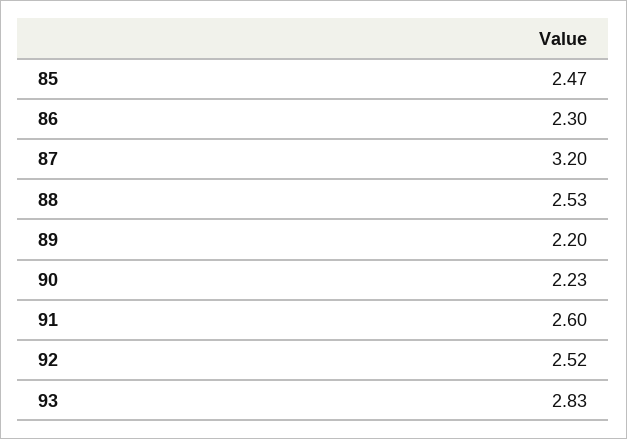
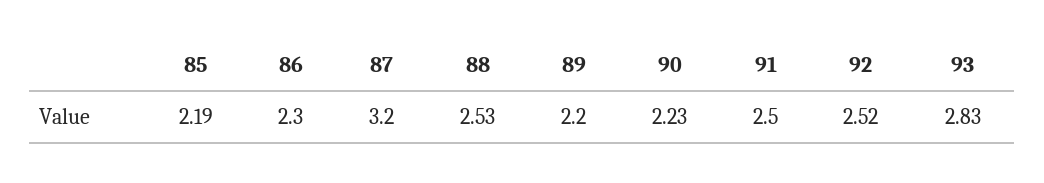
  {
-   "85": 2.47,
+   "85": 2.19,
    "86": 2.3,
    "87": 3.2,
    "88": 2.53,
    "89": 2.2,
    "90": 2.23,
-   "91": 2.6,
+   "91": 2.5,
    "92": 2.52,
    "93": 2.83
  }

